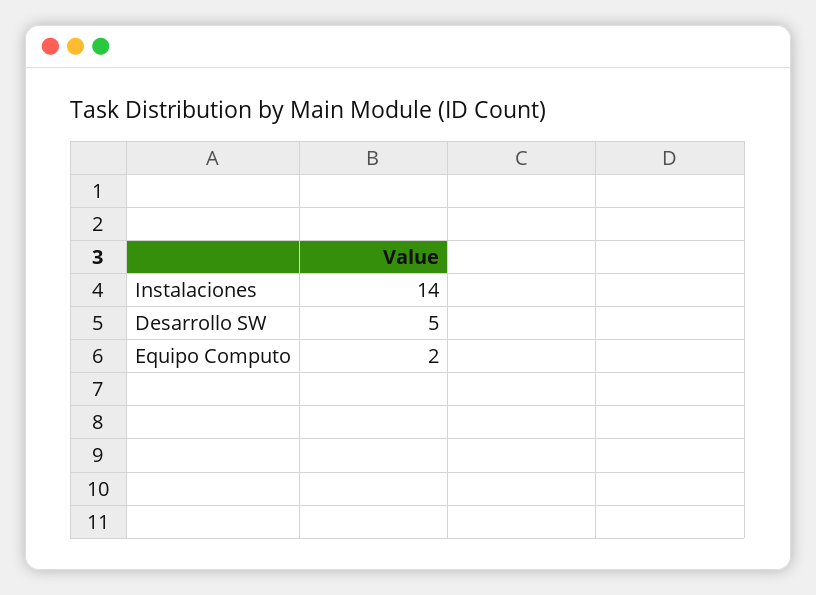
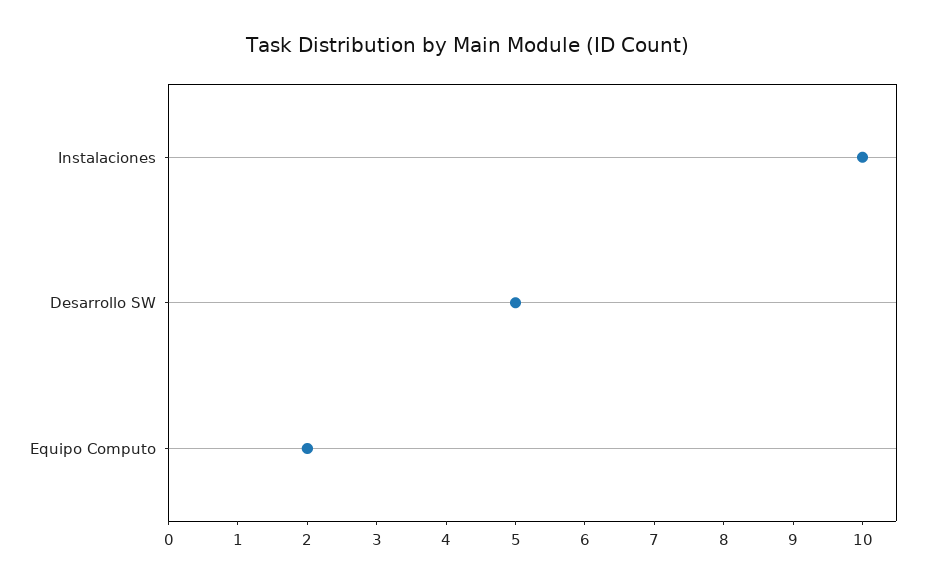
  {
-   "Instalaciones": 14,
+   "Instalaciones": 10,
    "Desarrollo SW": 5,
    "Equipo Computo": 2
  }

